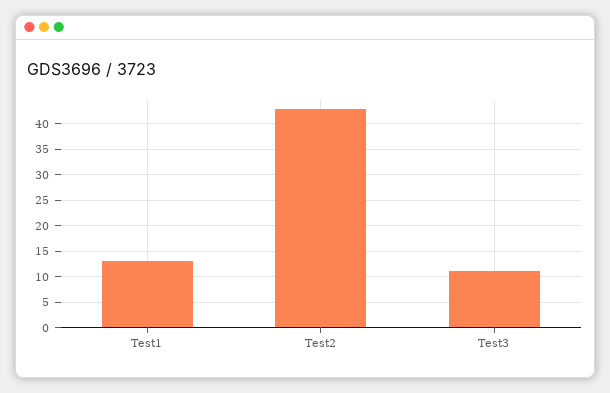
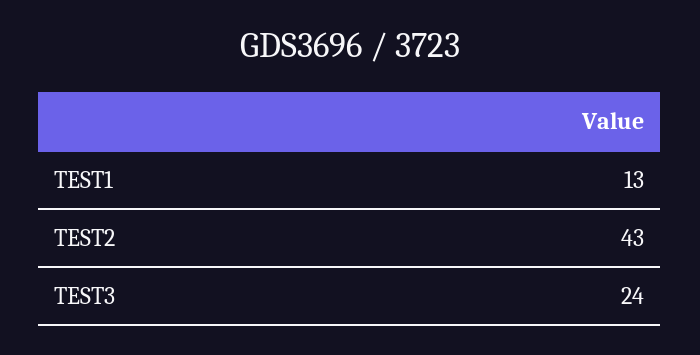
  {
    "Test1": 13,
    "Test2": 43,
-   "Test3": 10
+   "Test3": 24
  }

